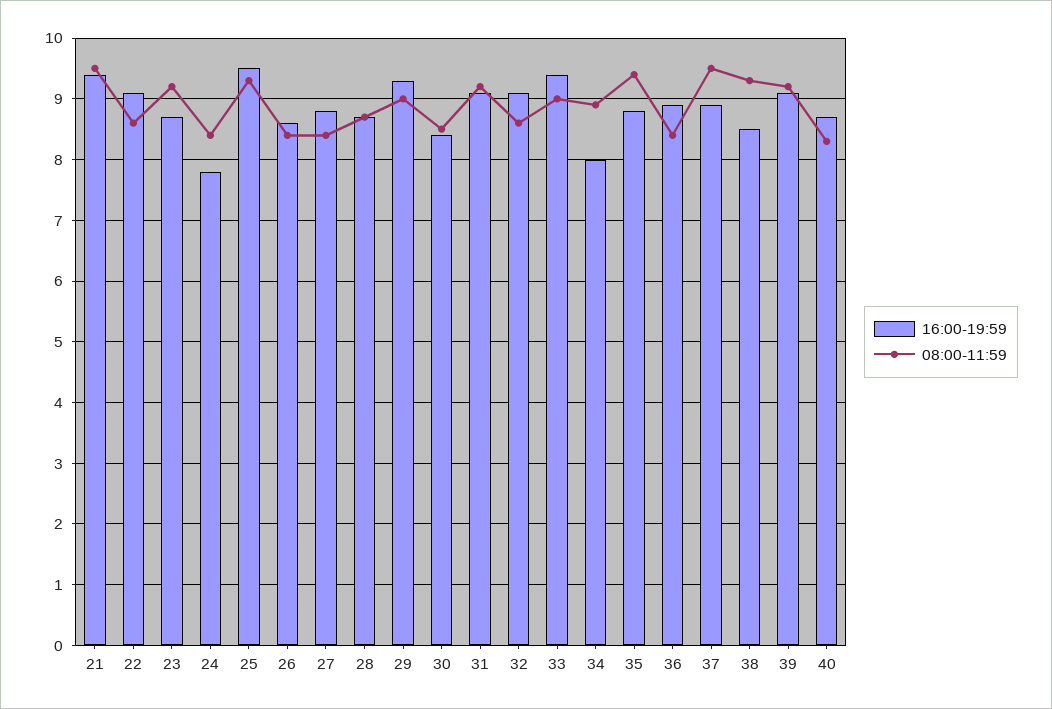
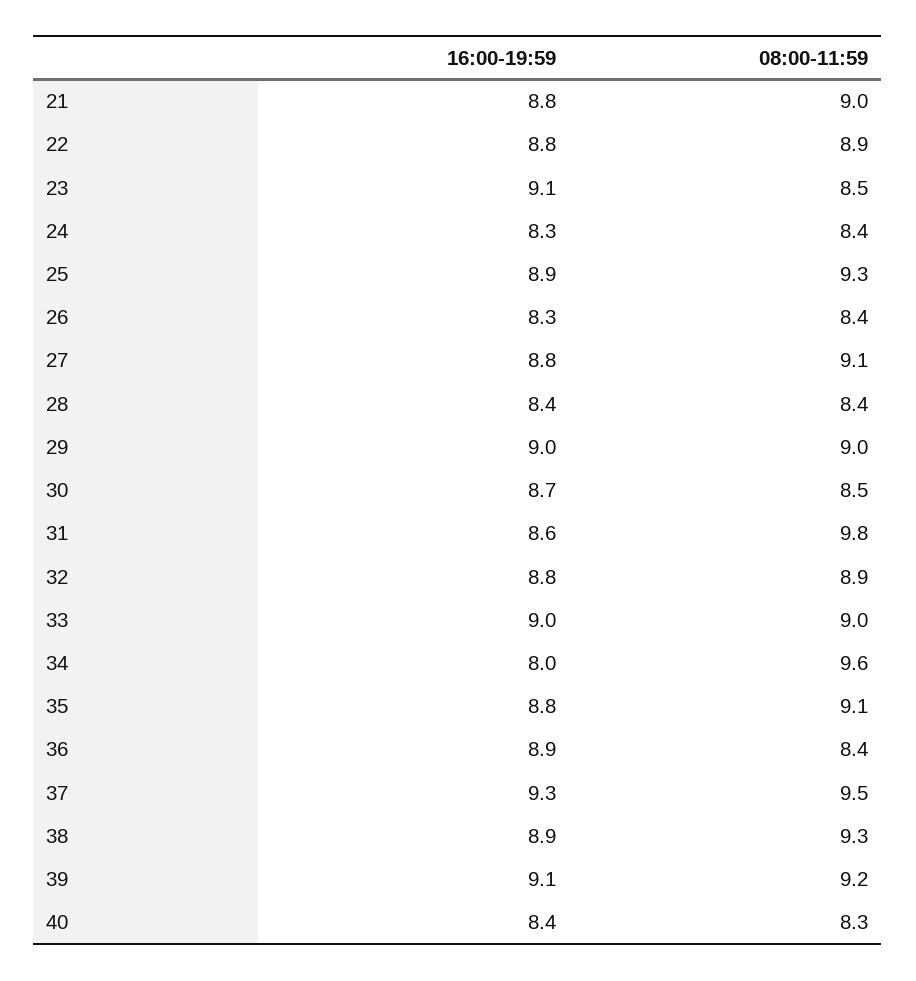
  {
    "16:00-19:59": {
-     "21": 9.4,
+     "21": 8.8,
-     "22": 9.1,
+     "22": 8.8,
-     "23": 8.7,
+     "23": 9.1,
-     "24": 7.8,
+     "24": 8.3,
-     "25": 9.5,
+     "25": 8.9,
-     "26": 8.6,
+     "26": 8.3,
      "27": 8.8,
-     "28": 8.7,
+     "28": 8.4,
-     "29": 9.3,
+     "29": 9,
-     "30": 8.4,
+     "30": 8.7,
-     "31": 9.1,
+     "31": 8.6,
-     "32": 9.1,
+     "32": 8.8,
-     "33": 9.4,
+     "33": 9,
      "34": 8,
      "35": 8.8,
      "36": 8.9,
-     "37": 8.9,
+     "37": 9.3,
-     "38": 8.5,
+     "38": 8.9,
      "39": 9.1,
-     "40": 8.7
+     "40": 8.4
    },
    "08:00-11:59": {
-     "21": 9.5,
+     "21": 9,
-     "22": 8.6,
+     "22": 8.9,
-     "23": 9.2,
+     "23": 8.5,
      "24": 8.4,
      "25": 9.3,
      "26": 8.4,
-     "27": 8.4,
+     "27": 9.1,
-     "28": 8.7,
+     "28": 8.4,
      "29": 9,
      "30": 8.5,
-     "31": 9.2,
+     "31": 9.8,
-     "32": 8.6,
+     "32": 8.9,
      "33": 9,
-     "34": 8.9,
+     "34": 9.6,
-     "35": 9.4,
+     "35": 9.1,
      "36": 8.4,
      "37": 9.5,
      "38": 9.3,
      "39": 9.2,
      "40": 8.3
    }
  }

